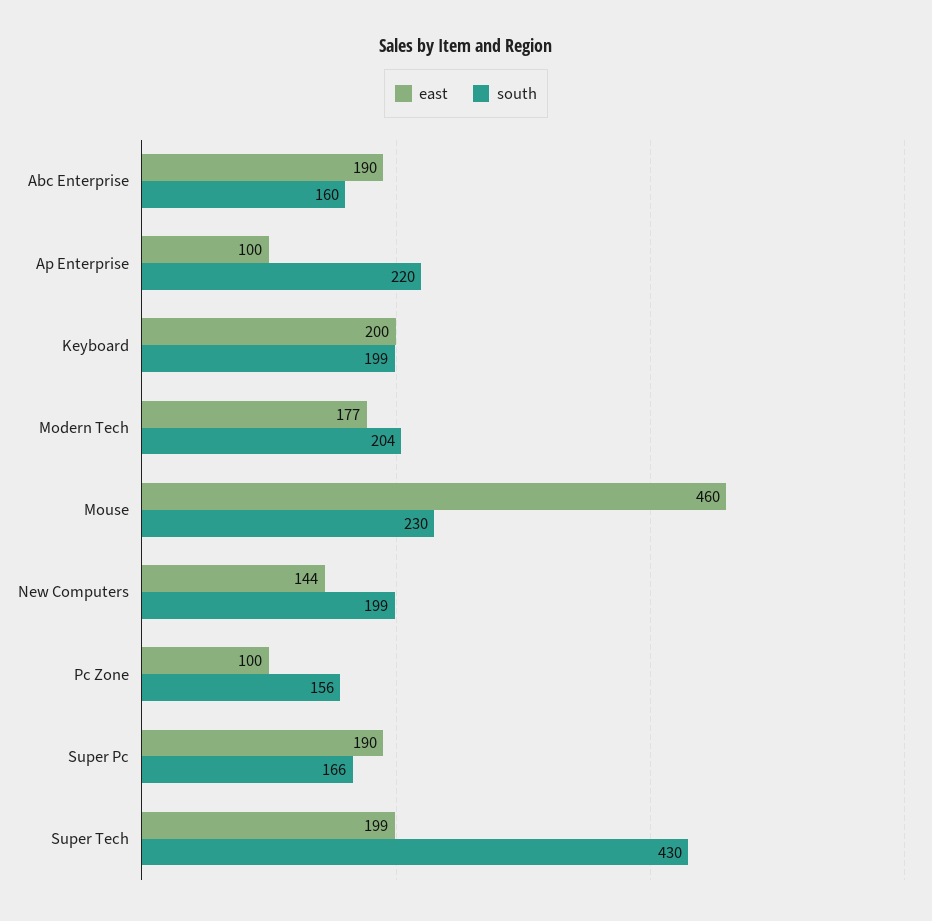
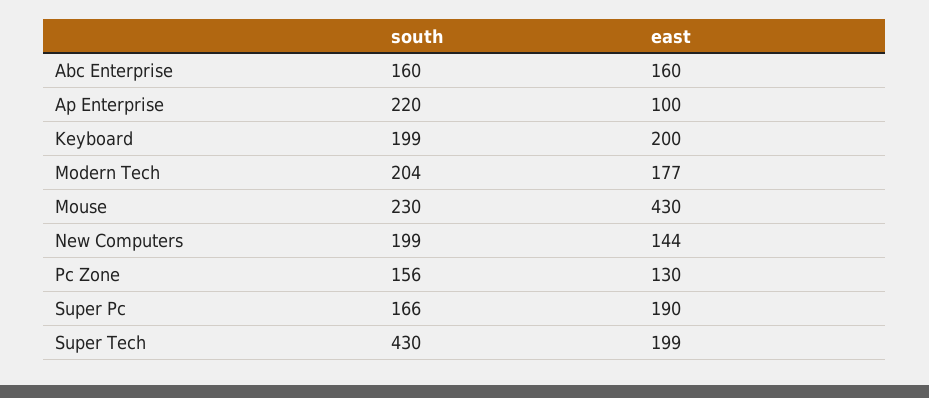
  {
    "east": {
-     "Abc Enterprise": 190,
+     "Abc Enterprise": 160,
      "Ap Enterprise": 100,
      "Keyboard": 200,
      "Modern Tech": 177,
-     "Mouse": 460,
+     "Mouse": 430,
      "New Computers": 144,
-     "Pc Zone": 100,
+     "Pc Zone": 130,
      "Super Pc": 190,
      "Super Tech": 199
    },
    "south": {
      "Abc Enterprise": 160,
      "Ap Enterprise": 220,
      "Keyboard": 199,
      "Modern Tech": 204,
      "Mouse": 230,
      "New Computers": 199,
      "Pc Zone": 156,
      "Super Pc": 166,
      "Super Tech": 430
    }
  }

